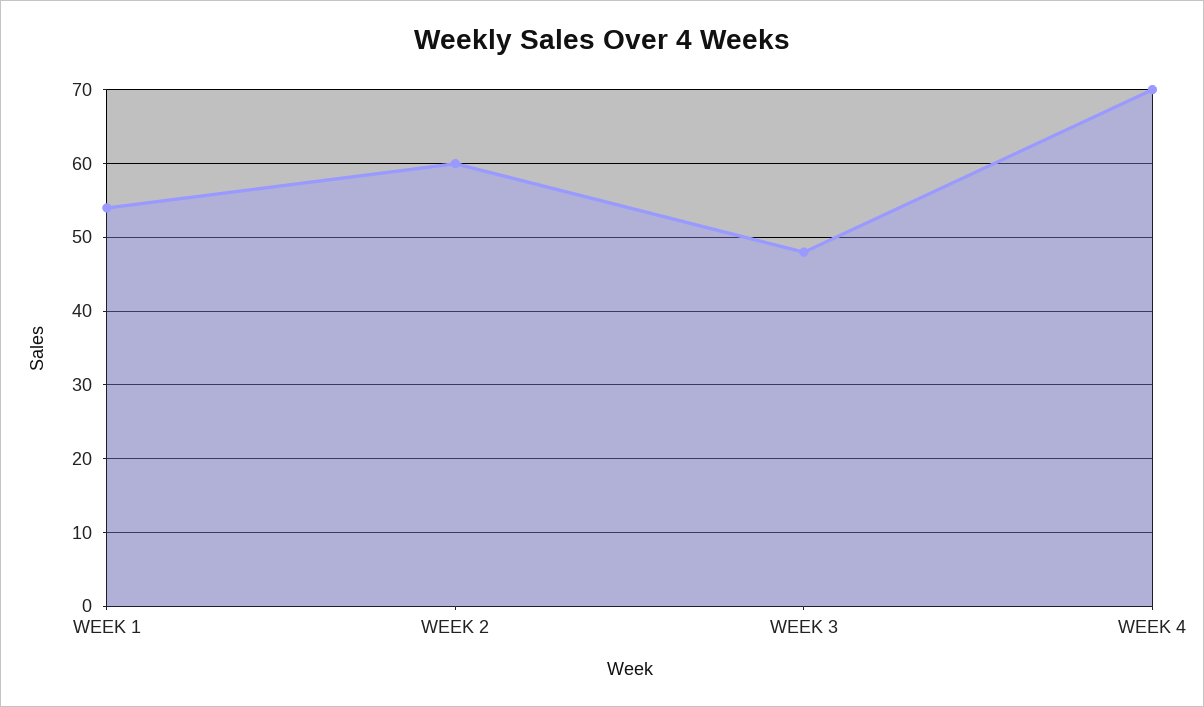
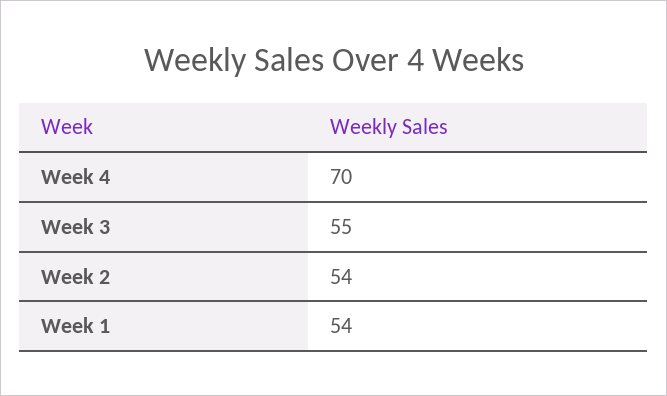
  {
    "WEEK 1": 54,
-   "WEEK 2": 60,
+   "WEEK 2": 54,
-   "WEEK 3": 48,
+   "WEEK 3": 55,
    "WEEK 4": 70
  }

